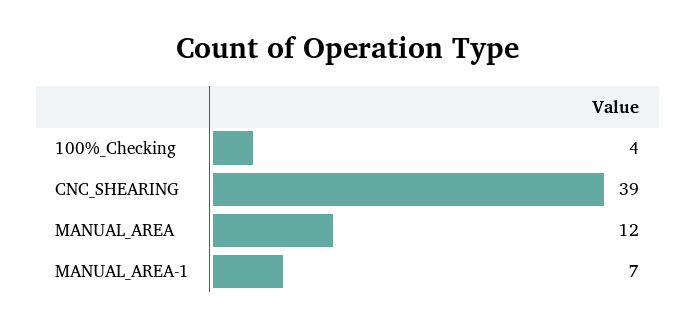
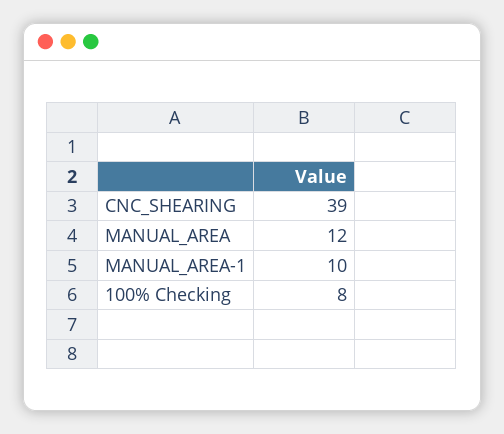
  {
-   "100%_Checking": 4,
+   "100%_Checking": 8,
    "CNC_SHEARING": 39,
    "MANUAL_AREA": 12,
-   "MANUAL_AREA-1": 7
+   "MANUAL_AREA-1": 10
  }

